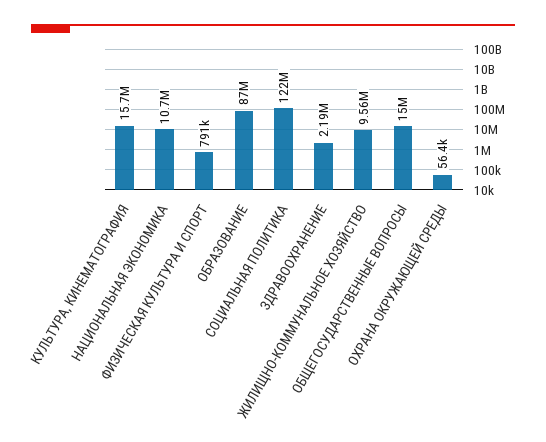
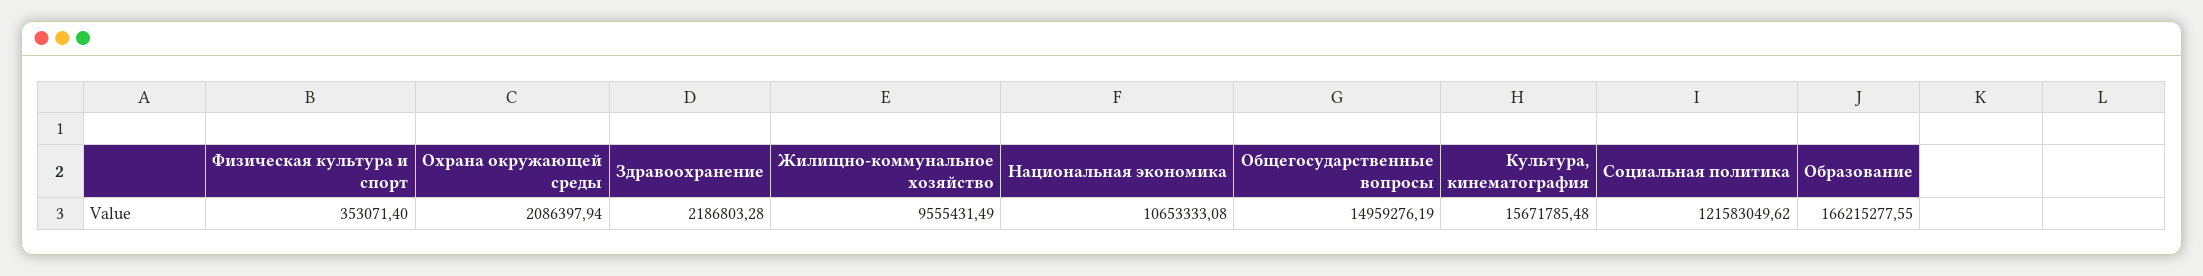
  {
    "КУЛЬТУРА, КИНЕМАТОГРАФИЯ": 15671785.48,
    "НАЦИОНАЛЬНАЯ ЭКОНОМИКА": 10653333.08,
-   "ФИЗИЧЕСКАЯ КУЛЬТУРА И СПОРТ": 791000,
+   "ФИЗИЧЕСКАЯ КУЛЬТУРА И СПОРТ": 353071.4,
-   "ОБРАЗОВАНИЕ": 87000000,
+   "ОБРАЗОВАНИЕ": 166215277.55,
    "СОЦИАЛЬНАЯ ПОЛИТИКА": 121583049.62,
    "ЗДРАВООХРАНЕНИЕ": 2186803.28,
    "ЖИЛИЩНО-КОММУНАЛЬНОЕ ХОЗЯЙСТВО": 9555431.49,
    "ОБЩЕГОСУДАРСТВЕННЫЕ ВОПРОСЫ": 14959276.19,
-   "ОХРАНА ОКРУЖАЮЩЕЙ СРЕДЫ": 56400
+   "ОХРАНА ОКРУЖАЮЩЕЙ СРЕДЫ": 2086397.94
  }

